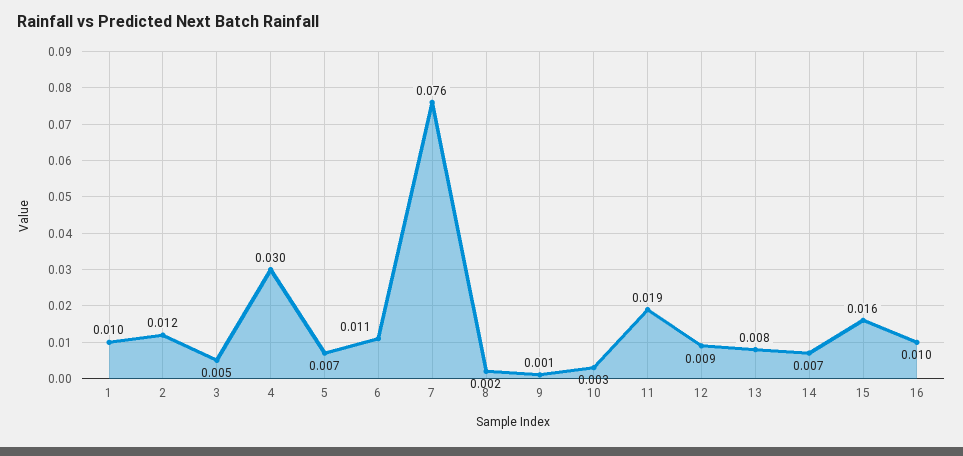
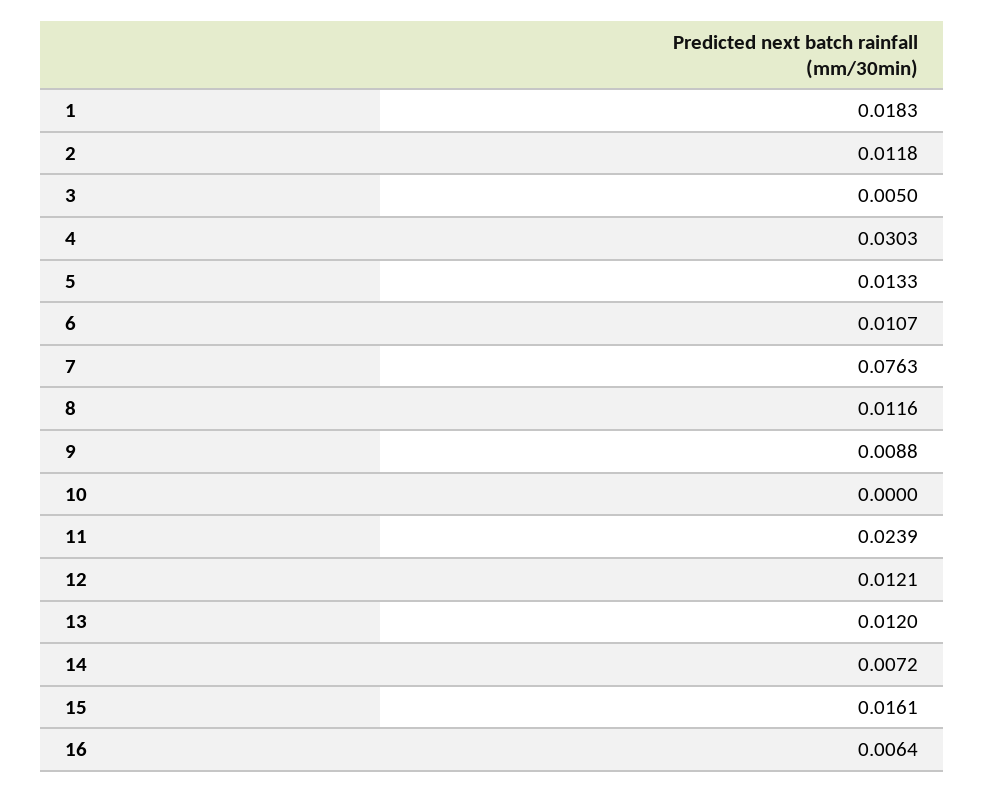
  {
-   "1": 0.01,
+   "1": 0.0183,
    "2": 0.0118,
    "3": 0.005,
    "4": 0.0303,
-   "5": 0.007,
+   "5": 0.0133,
    "6": 0.0107,
    "7": 0.0763,
-   "8": 0.002,
+   "8": 0.0116,
-   "9": 0.001,
+   "9": 0.0088,
-   "10": 0.003,
+   "10": 0,
-   "11": 0.019,
+   "11": 0.0239,
-   "12": 0.009,
+   "12": 0.0121,
-   "13": 0.008,
+   "13": 0.012,
    "14": 0.0072,
    "15": 0.0161,
-   "16": 0.01
+   "16": 0.0064
  }

